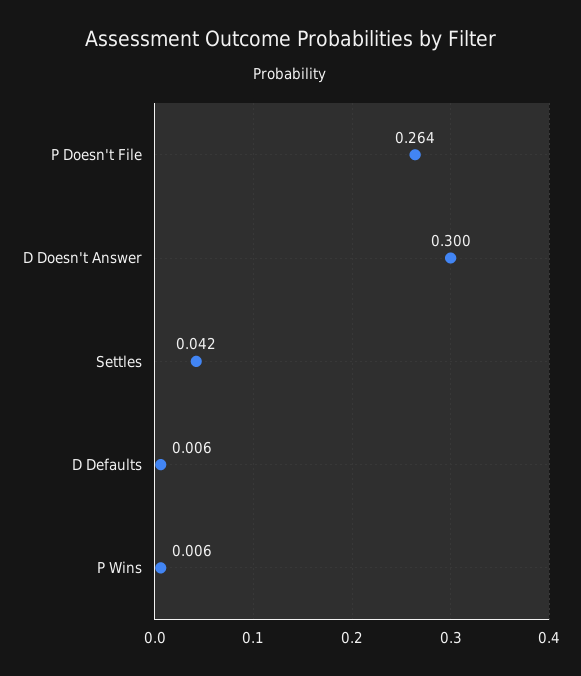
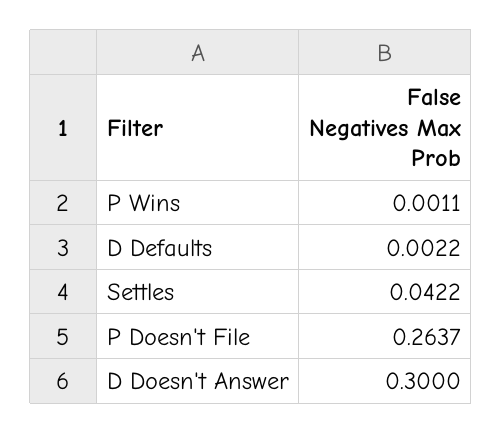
  {
    "P Doesn't File": 0.2637,
    "D Doesn't Answer": 0.3,
    "Settles": 0.0422,
-   "D Defaults": 0.006,
+   "D Defaults": 0.0022,
-   "P Wins": 0.006
+   "P Wins": 0.0011
  }

